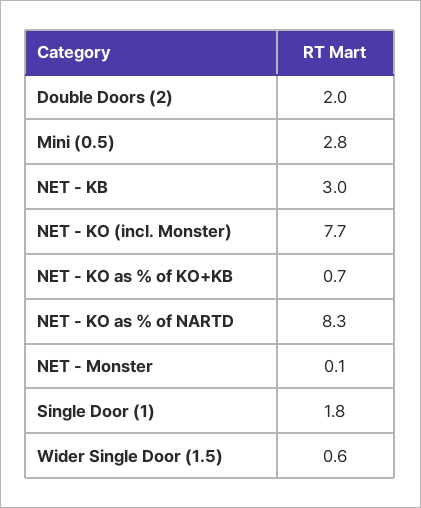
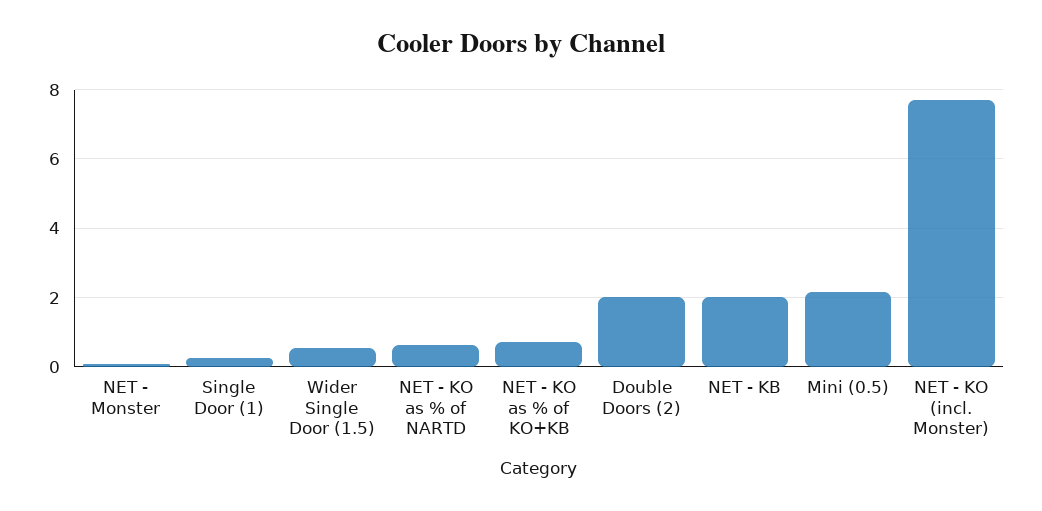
  {
    "Double Doors (2)": 2,
-   "Mini (0.5)": 2.8,
+   "Mini (0.5)": 2.2,
-   "NET - KB": 3,
+   "NET - KB": 2,
    "NET - KO (incl. Monster)": 7.7,
    "NET - KO as % of KO+KB": 0.7,
-   "NET - KO as % of NARTD": 8.3,
+   "NET - KO as % of NARTD": 0.6,
    "NET - Monster": 0.1,
-   "Single Door (1)": 1.8,
+   "Single Door (1)": 0.2,
    "Wider Single Door (1.5)": 0.6
  }

